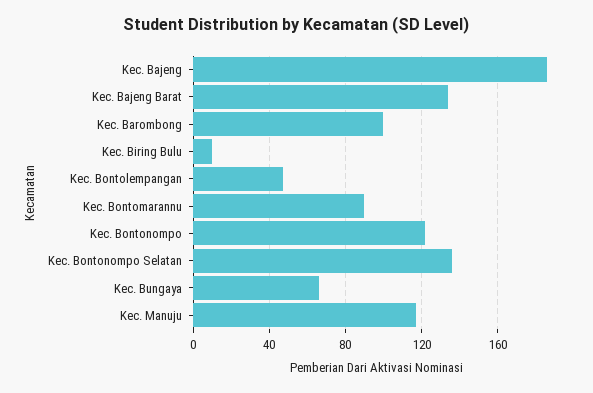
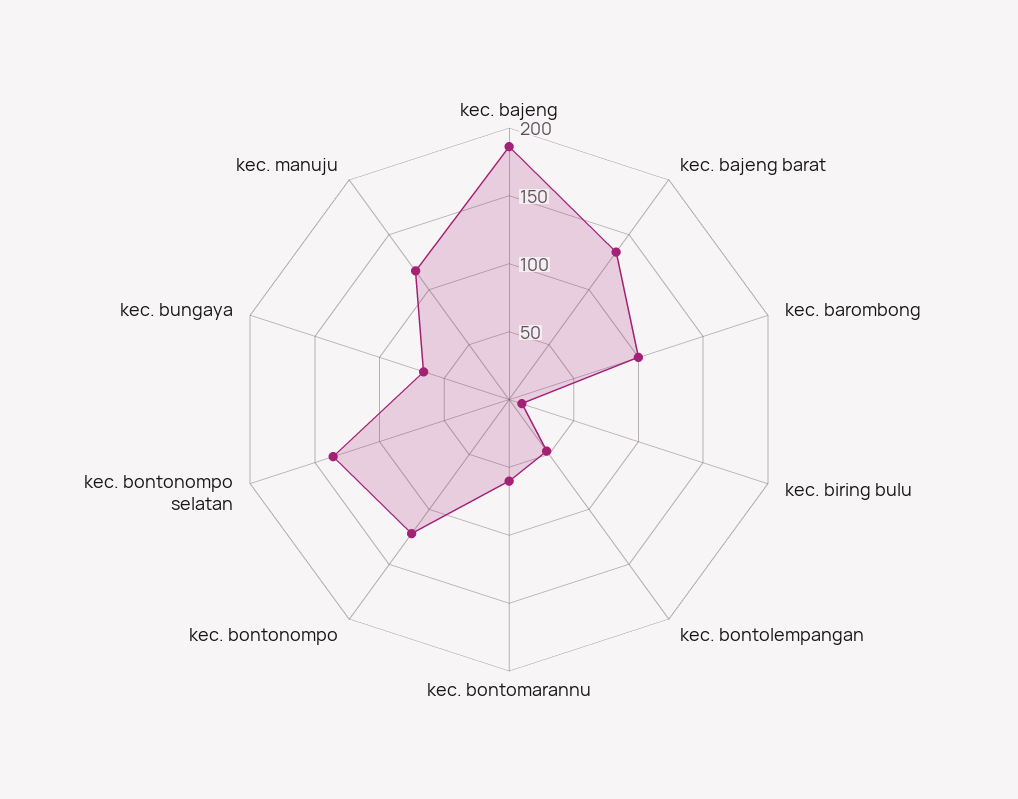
  {
    "Kec. Bajeng": 185,
    "Kec. Bajeng Barat": 135,
    "Kec. Barombong": 100,
    "Kec. Biring Bulu": 10,
    "Kec. Bontolempangan": 45,
-   "Kec. Bontomarannu": 90,
+   "Kec. Bontomarannu": 60,
    "Kec. Bontonompo": 120,
    "Kec. Bontonompo Selatan": 135,
    "Kec. Bungaya": 65,
    "Kec. Manuju": 115
  }

